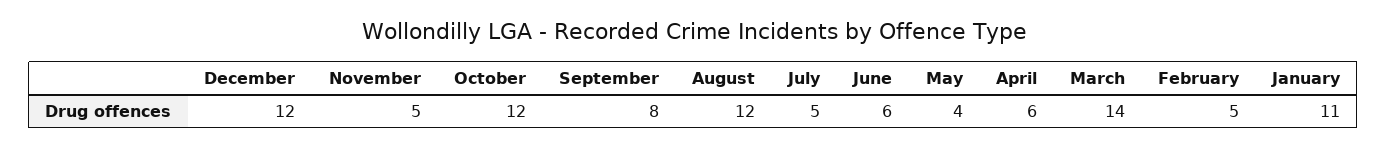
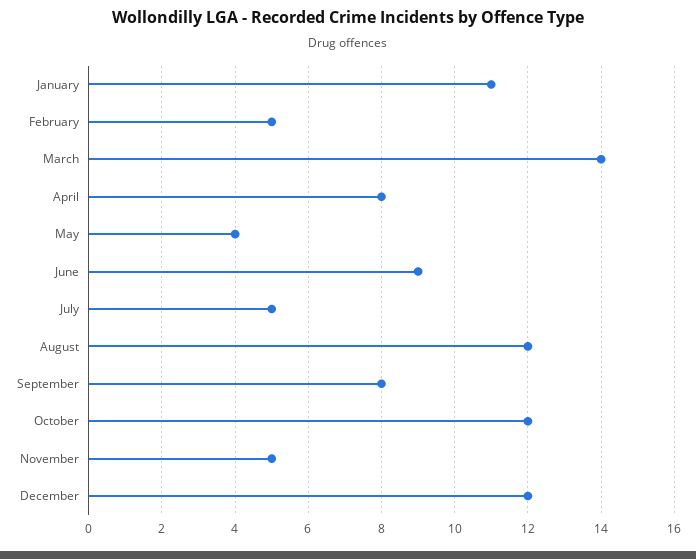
  {
    "December": 12,
    "November": 5,
    "October": 12,
    "September": 8,
    "August": 12,
    "July": 5,
-   "June": 6,
+   "June": 9,
    "May": 4,
-   "April": 6,
+   "April": 8,
    "March": 14,
    "February": 5,
    "January": 11
  }

